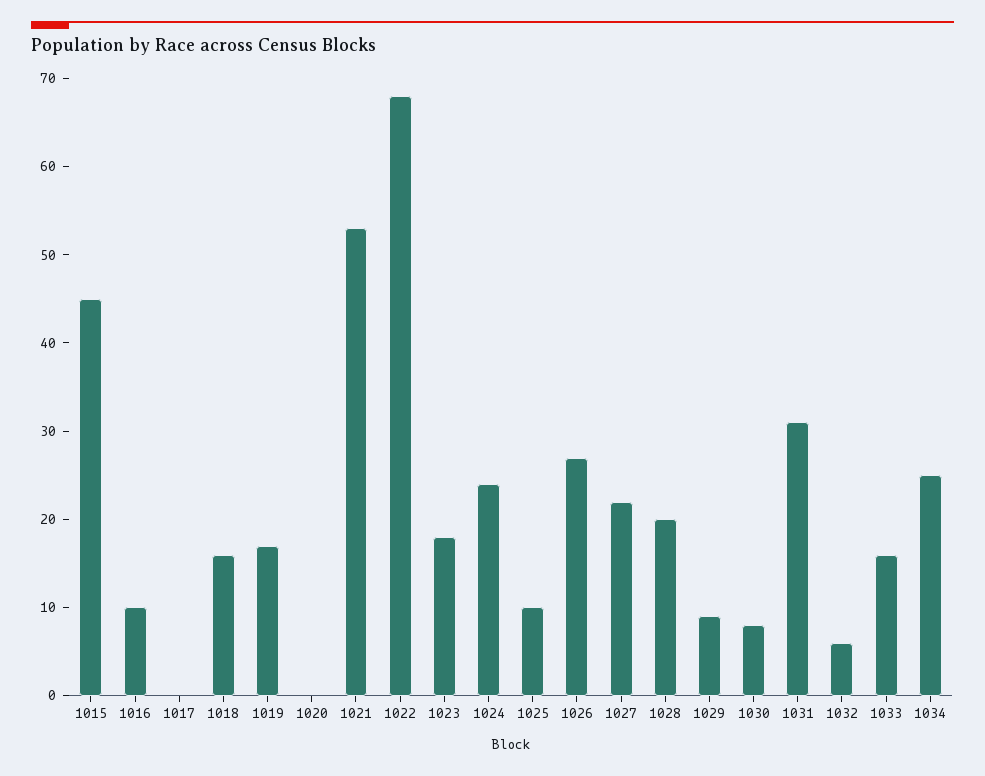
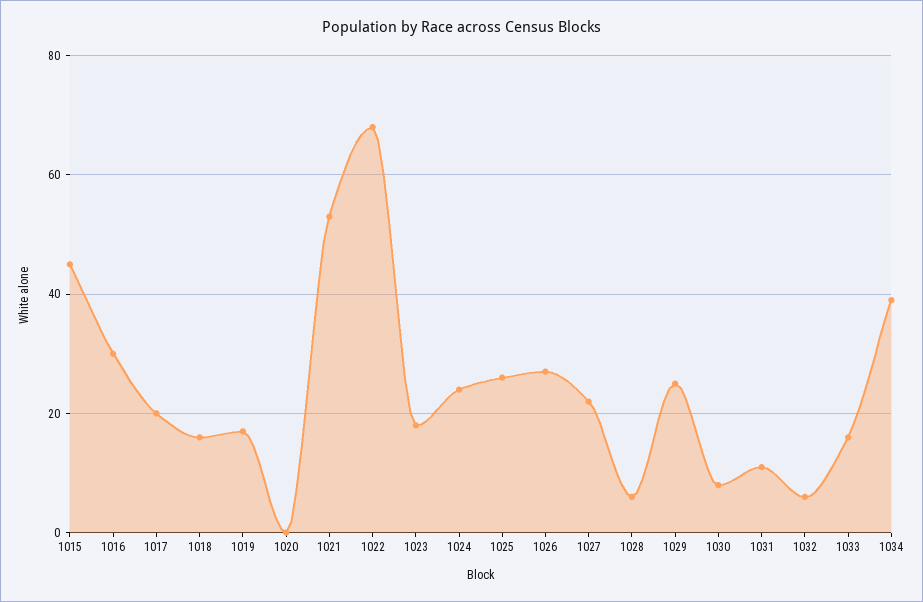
  {
    "1015": 45,
-   "1016": 10,
+   "1016": 30,
-   "1017": 0,
+   "1017": 20,
    "1018": 16,
    "1019": 17,
    "1020": 0,
    "1021": 53,
    "1022": 68,
    "1023": 18,
    "1024": 24,
-   "1025": 10,
+   "1025": 25,
    "1026": 27,
    "1027": 22,
-   "1028": 20,
+   "1028": 5,
-   "1029": 9,
+   "1029": 25,
    "1030": 8,
-   "1031": 31,
+   "1031": 10,
    "1032": 6,
    "1033": 16,
-   "1034": 25
+   "1034": 40
  }

